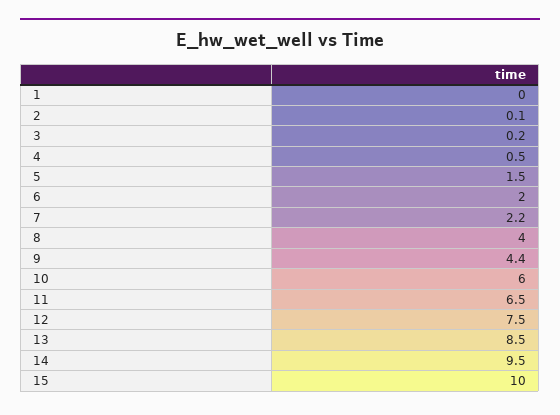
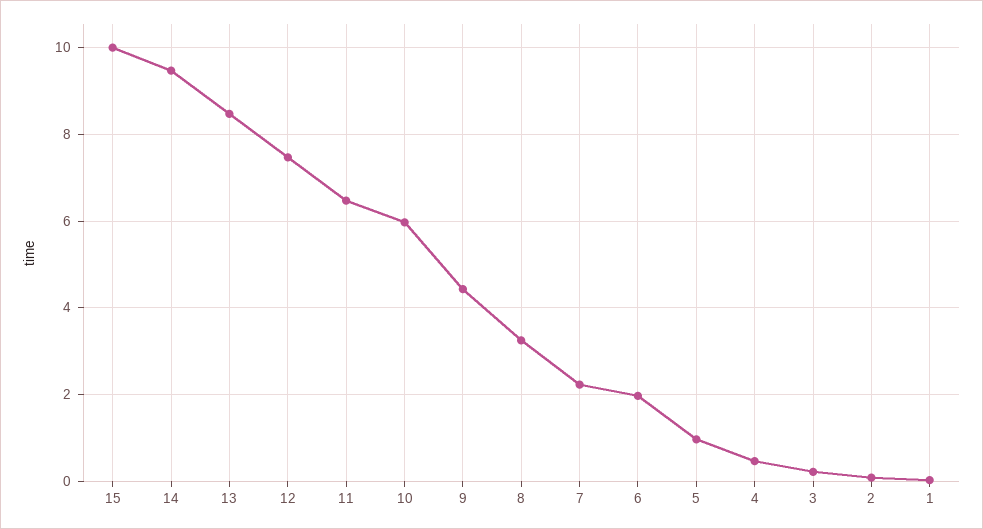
  {
    "1": 0,
    "2": 0.1,
    "3": 0.2,
    "4": 0.5,
-   "5": 1.5,
+   "5": 1,
    "6": 2,
    "7": 2.2,
-   "8": 4,
+   "8": 3.2,
    "9": 4.4,
    "10": 6,
    "11": 6.5,
    "12": 7.5,
    "13": 8.5,
    "14": 9.5,
    "15": 10
  }

